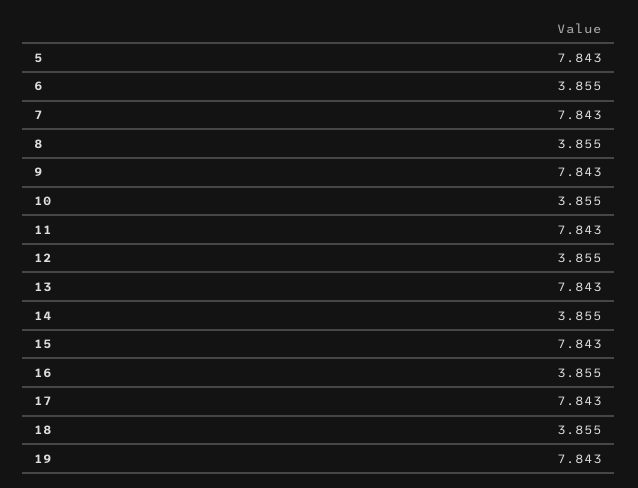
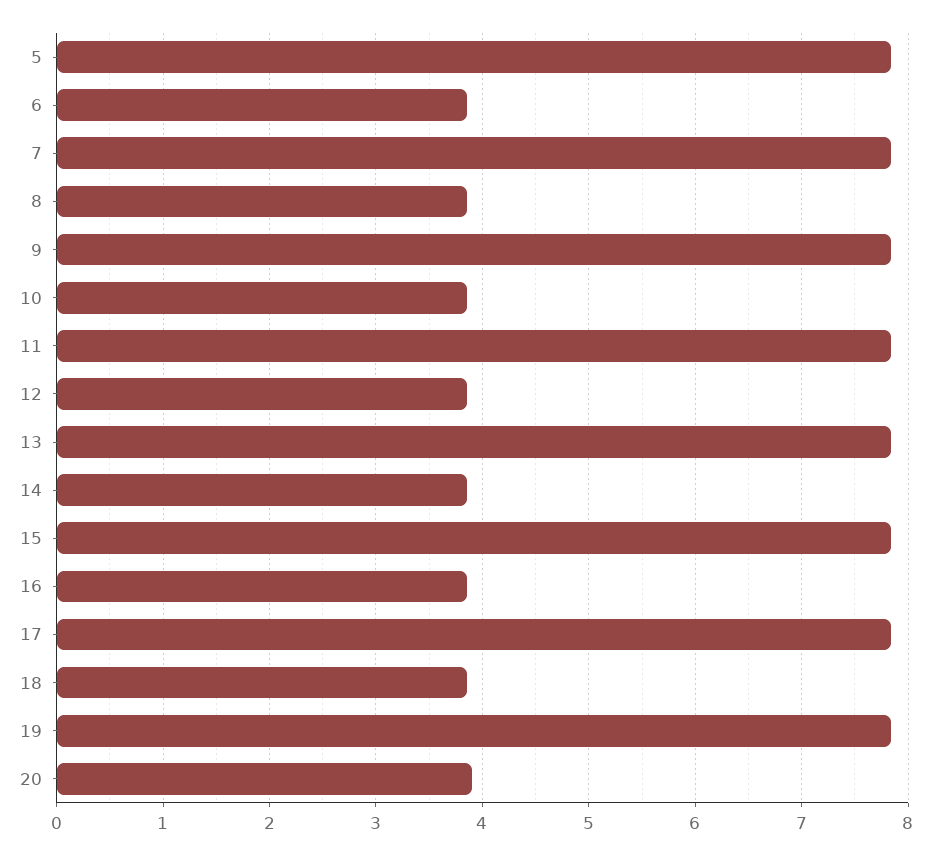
  {
    "5": 7.843,
    "6": 3.855,
    "7": 7.843,
    "8": 3.855,
    "9": 7.843,
    "10": 3.855,
    "11": 7.843,
    "12": 3.855,
    "13": 7.843,
    "14": 3.855,
    "15": 7.843,
    "16": 3.855,
    "17": 7.843,
    "18": 3.855,
-   "19": 7.843
+   "19": 7.843,
+   "20": 3.9
  }

